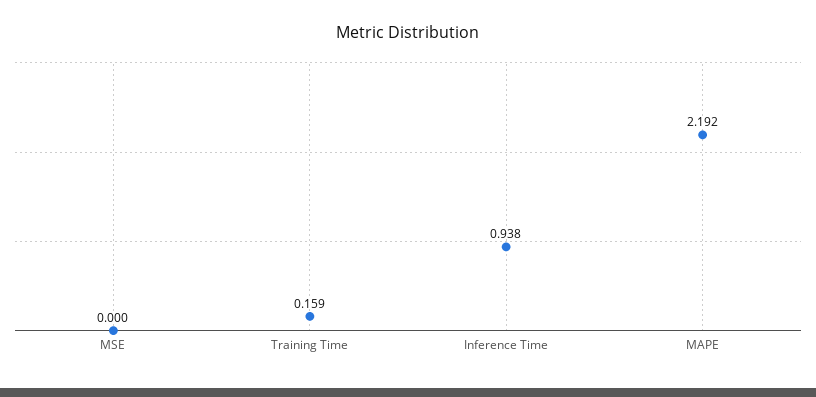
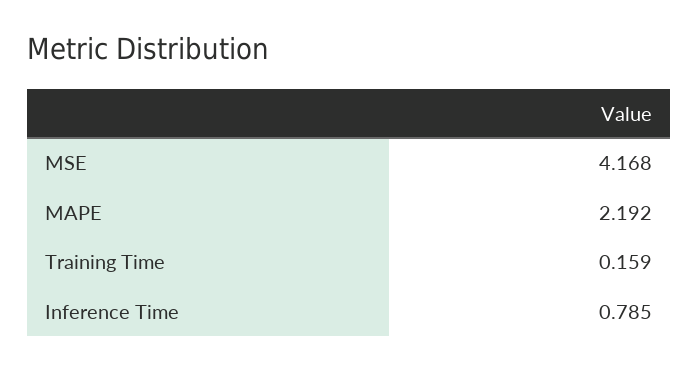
  {
-   "MSE": 0,
+   "MSE": 4.168,
    "Training Time": 0.159,
-   "Inference Time": 0.938,
+   "Inference Time": 0.785,
    "MAPE": 2.192
  }

